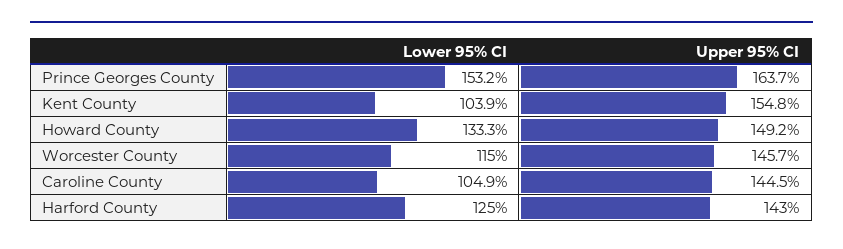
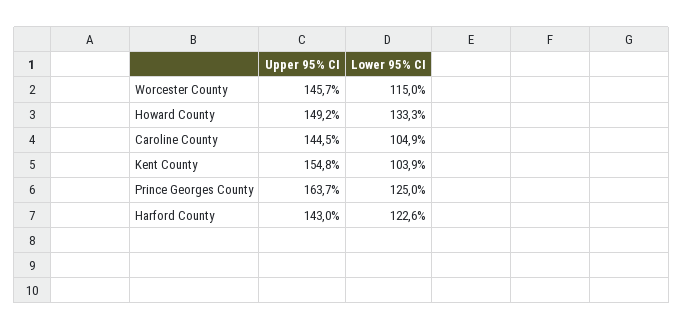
  {
    "Lower 95% CI": {
-     "Prince Georges County": 153.2,
+     "Prince Georges County": 125,
      "Kent County": 103.9,
      "Howard County": 133.3,
      "Worcester County": 115,
      "Caroline County": 104.9,
-     "Harford County": 125
+     "Harford County": 122.6
    },
    "Upper 95% CI": {
      "Prince Georges County": 163.7,
      "Kent County": 154.8,
      "Howard County": 149.2,
      "Worcester County": 145.7,
      "Caroline County": 144.5,
      "Harford County": 143
    }
  }

